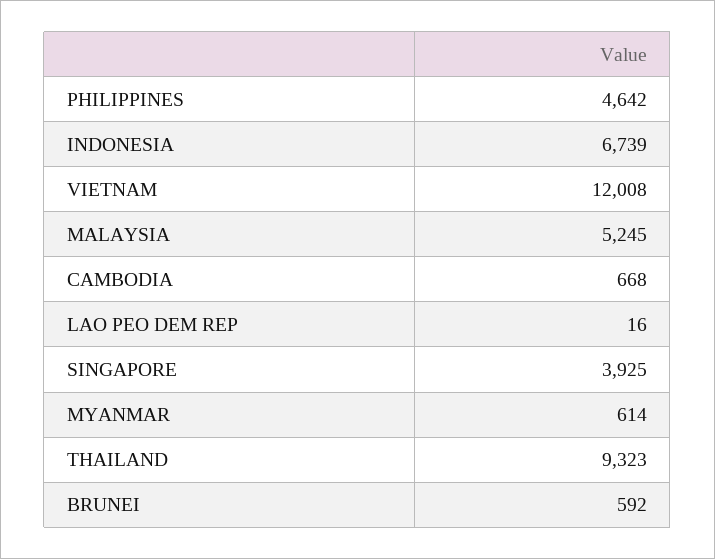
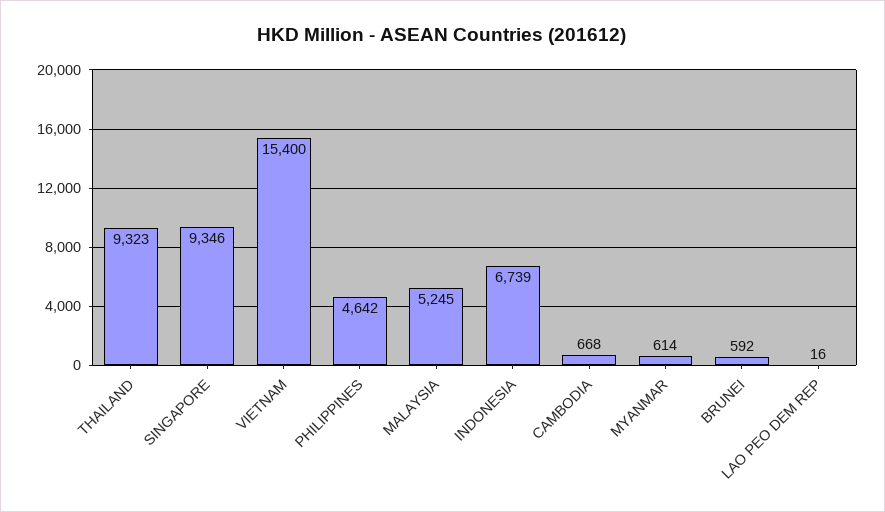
  {
    "PHILIPPINES": 4642,
    "INDONESIA": 6739,
-   "VIETNAM": 12008,
+   "VIETNAM": 15400,
    "MALAYSIA": 5245,
    "CAMBODIA": 668,
    "LAO PEO DEM REP": 16,
-   "SINGAPORE": 3925,
+   "SINGAPORE": 9346,
    "MYANMAR": 614,
    "THAILAND": 9323,
    "BRUNEI": 592
  }

